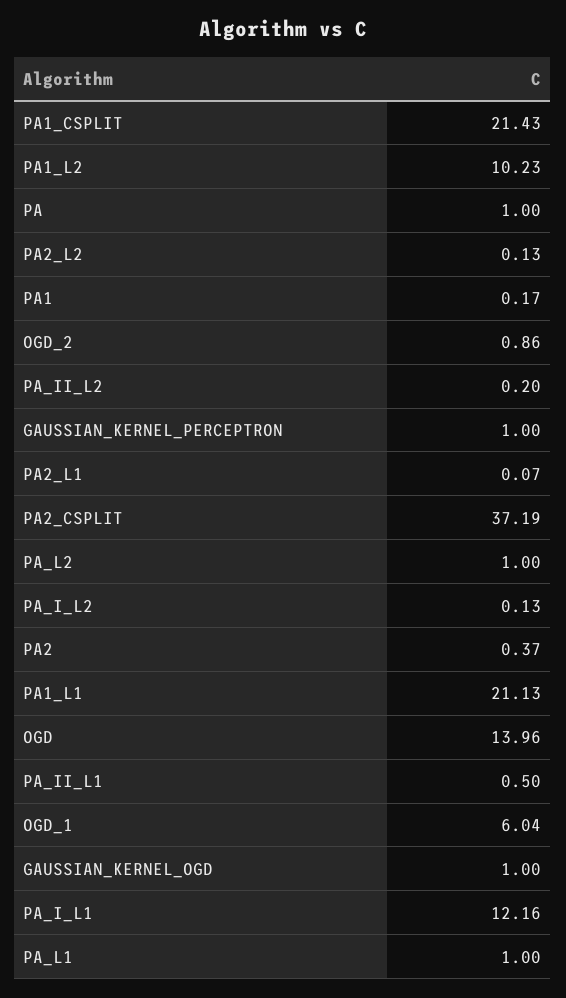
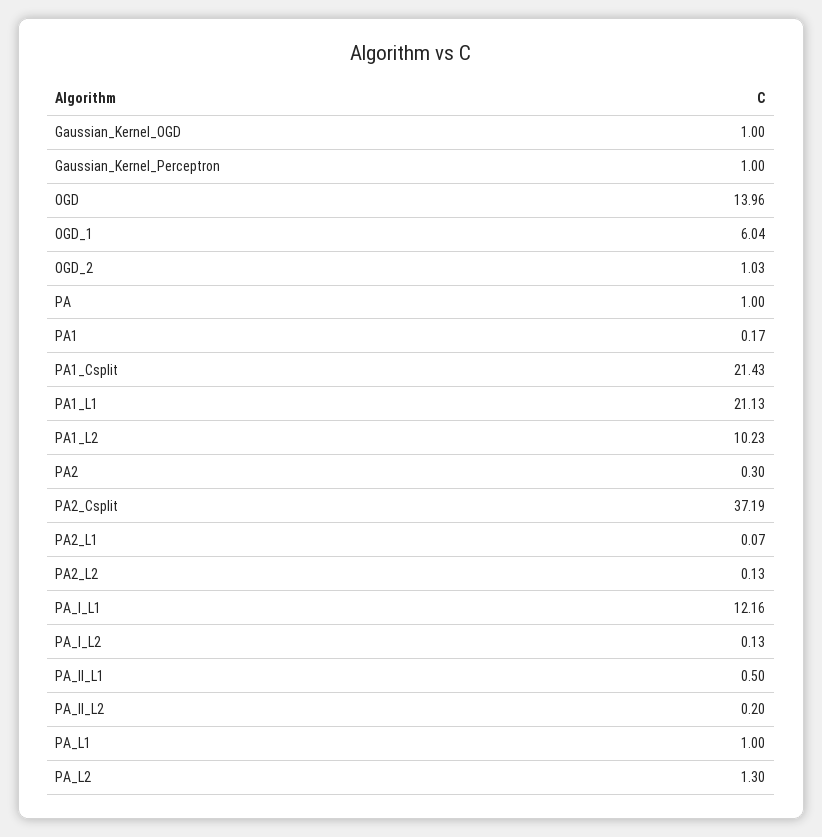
  {
    "PA1_CSPLIT": 21.43,
    "PA1_L2": 10.23,
    "PA": 1,
    "PA2_L2": 0.13,
    "PA1": 0.17,
-   "OGD_2": 0.86,
+   "OGD_2": 1.03,
    "PA_II_L2": 0.2,
    "GAUSSIAN_KERNEL_PERCEPTRON": 1,
    "PA2_L1": 0.07,
    "PA2_CSPLIT": 37.19,
-   "PA_L2": 1,
+   "PA_L2": 1.3,
    "PA_I_L2": 0.13,
-   "PA2": 0.37,
+   "PA2": 0.3,
    "PA1_L1": 21.13,
    "OGD": 13.96,
    "PA_II_L1": 0.5,
    "OGD_1": 6.04,
    "GAUSSIAN_KERNEL_OGD": 1,
    "PA_I_L1": 12.16,
    "PA_L1": 1
  }

